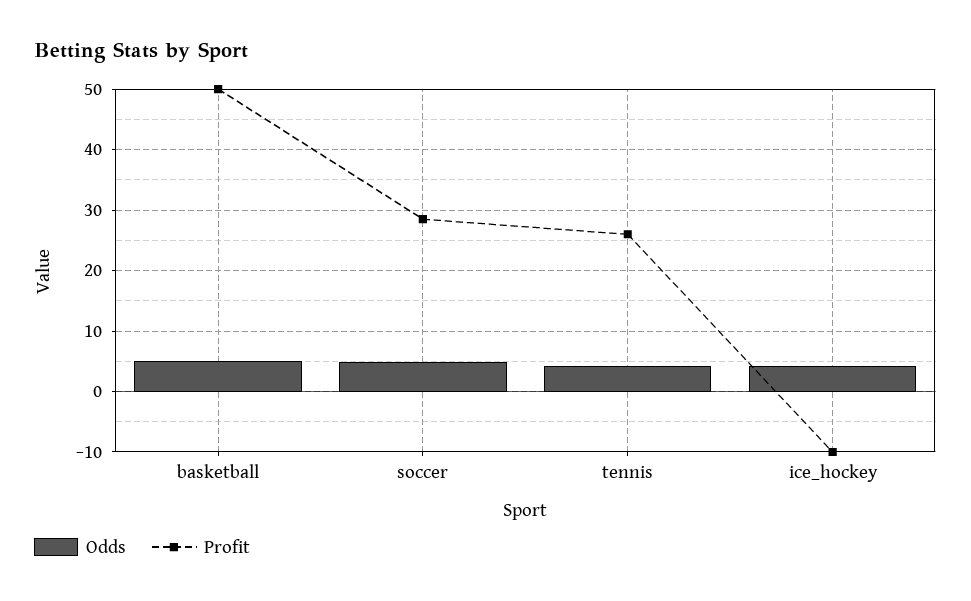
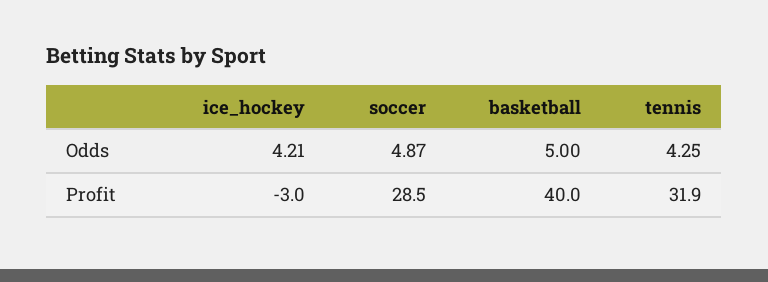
  {
    "Odds": {
      "basketball": 5,
      "soccer": 4.87,
      "tennis": 4.25,
      "ice_hockey": 4.21
    },
    "Profit": {
-     "basketball": 50,
+     "basketball": 40,
      "soccer": 28.5,
-     "tennis": 26,
+     "tennis": 31.9,
-     "ice_hockey": -10
+     "ice_hockey": -3
    }
  }

